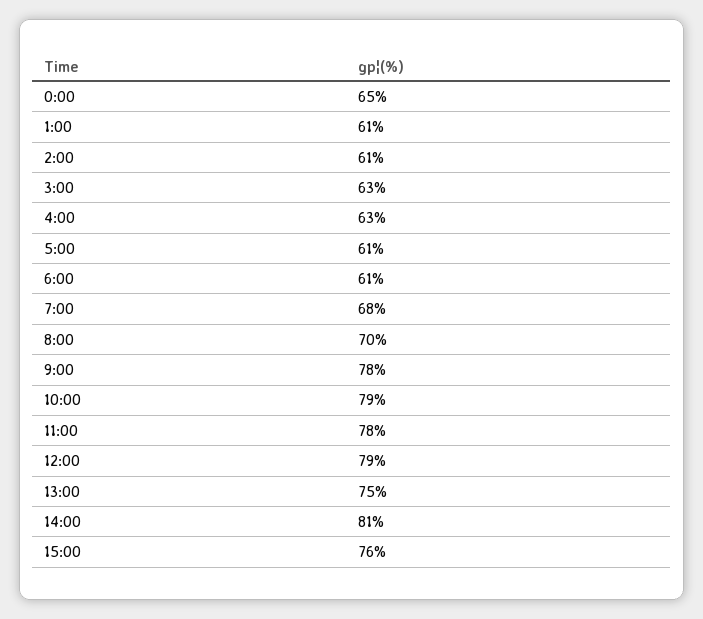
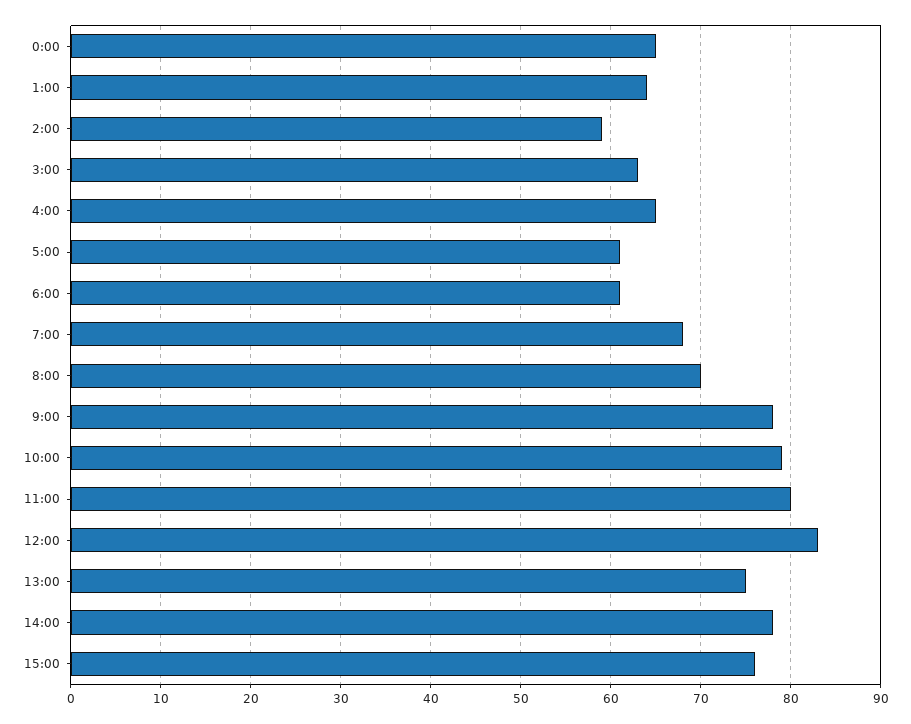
  {
    "0:00": 65,
-   "1:00": 61,
+   "1:00": 64,
-   "2:00": 61,
+   "2:00": 59,
    "3:00": 63,
-   "4:00": 63,
+   "4:00": 65,
    "5:00": 61,
    "6:00": 61,
    "7:00": 68,
    "8:00": 70,
    "9:00": 78,
    "10:00": 79,
-   "11:00": 78,
+   "11:00": 80,
-   "12:00": 79,
+   "12:00": 83,
    "13:00": 75,
-   "14:00": 81,
+   "14:00": 78,
    "15:00": 76
  }

